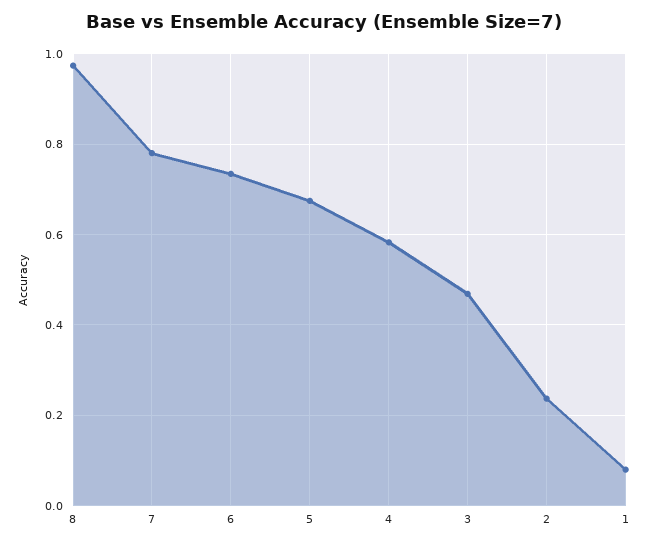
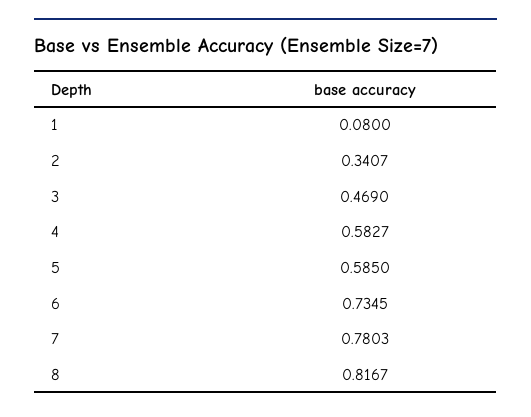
  {
-   "8": 0.98,
+   "8": 0.8167,
    "7": 0.7803,
    "6": 0.7345,
-   "5": 0.68,
+   "5": 0.585,
    "4": 0.5827,
    "3": 0.469,
-   "2": 0.24,
+   "2": 0.3407,
    "1": 0.08
  }

